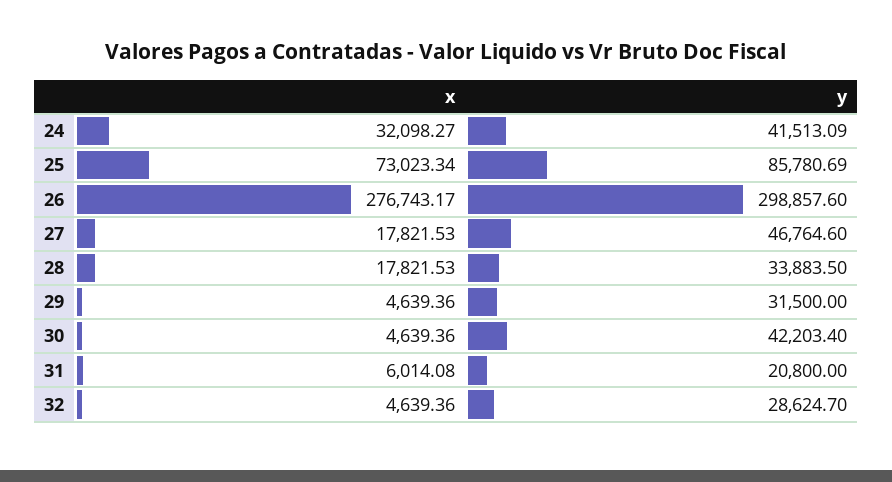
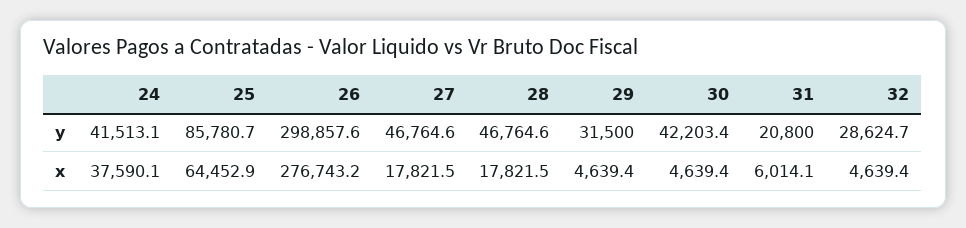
  {
    "x": {
-     "24": 32098.27,
+     "24": 37590.1,
-     "25": 73023.34,
+     "25": 64452.9,
      "26": 276743.17,
      "27": 17821.53,
      "28": 17821.53,
      "29": 4639.36,
      "30": 4639.36,
      "31": 6014.08,
      "32": 4639.36
    },
    "y": {
      "24": 41513.09,
      "25": 85780.69,
      "26": 298857.6,
      "27": 46764.6,
-     "28": 33883.5,
+     "28": 46764.6,
      "29": 31500,
      "30": 42203.4,
      "31": 20800,
      "32": 28624.7
    }
  }

